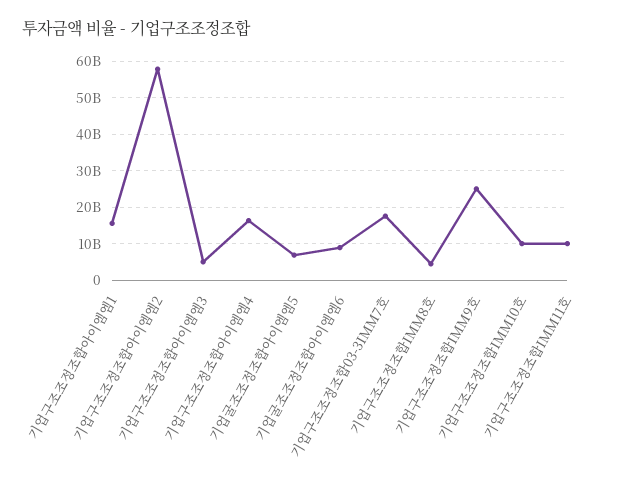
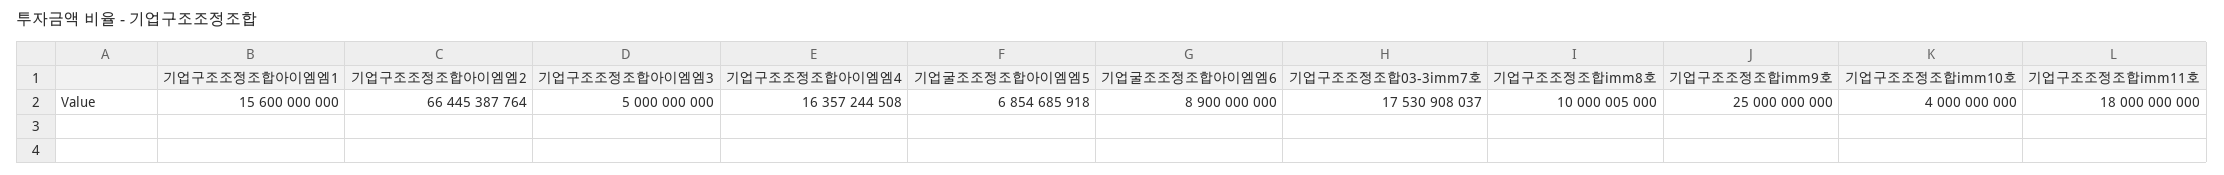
  {
    "기업구조조정조합아이엠엠1": 15600000000,
-   "기업구조조정조합아이엠엠2": 58000000000,
+   "기업구조조정조합아이엠엠2": 66445387764,
    "기업구조조정조합아이엠엠3": 5000000000,
    "기업구조조정조합아이엠엠4": 16357244508,
    "기업굴조조정조합아이엠엠5": 6854685918,
    "기업굴조조정조합아이엠엠6": 8900000000,
    "기업구조조정조합03-3IMM7호": 17530908037,
-   "기업구조조정조합IMM8호": 4000000000,
+   "기업구조조정조합IMM8호": 10000005000,
    "기업구조조정조합IMM9호": 25000000000,
-   "기업구조조정조합IMM10호": 10000000000,
+   "기업구조조정조합IMM10호": 4000000000,
-   "기업구조조정조합IMM11호": 10000000000
+   "기업구조조정조합IMM11호": 18000000000
  }

